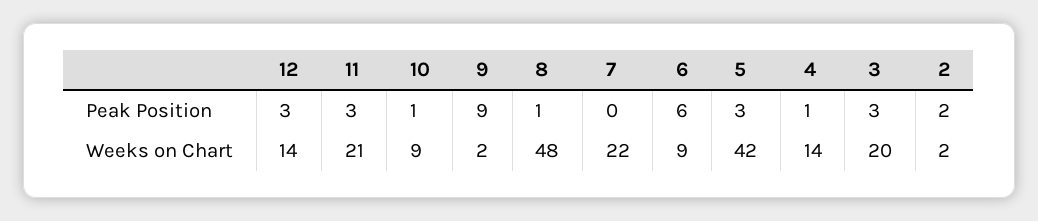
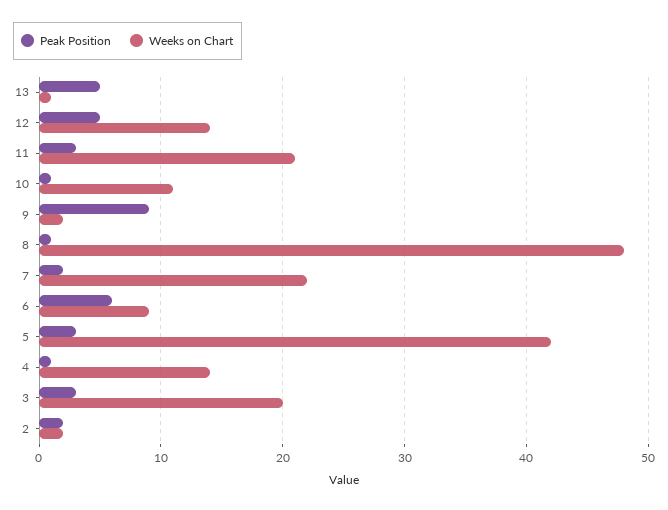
  {
    "Peak Position": {
-     "12": 3,
+     "12": 5,
      "11": 3,
      "10": 1,
      "9": 9,
      "8": 1,
-     "7": 0,
+     "7": 2,
      "6": 6,
      "5": 3,
      "4": 1,
      "3": 3,
-     "2": 2
+     "2": 2,
+     "13": 5
    },
    "Weeks on Chart": {
      "12": 14,
      "11": 21,
-     "10": 9,
+     "10": 11,
      "9": 2,
      "8": 48,
      "7": 22,
      "6": 9,
      "5": 42,
      "4": 14,
      "3": 20,
-     "2": 2
+     "2": 2,
+     "13": 1
    }
  }

